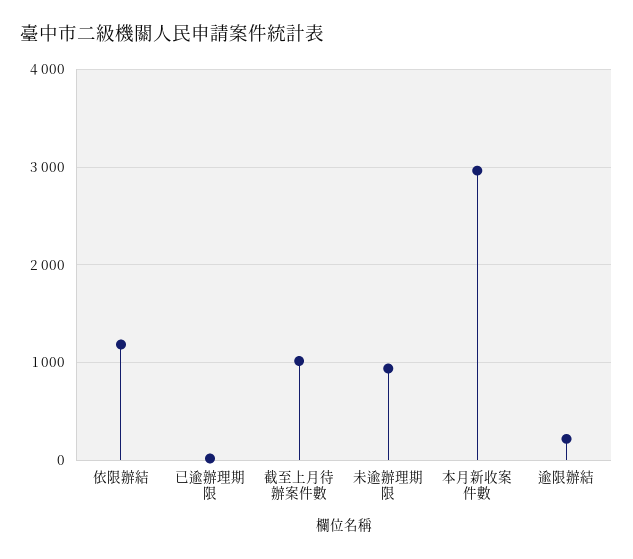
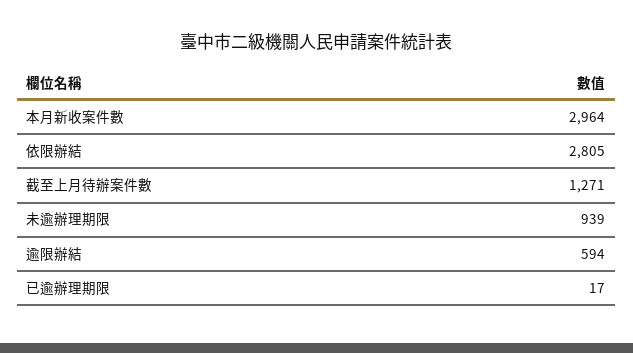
  {
-   "依限辦結": 1200,
+   "依限辦結": 2805,
    "已逾辦理期限": 17,
-   "截至上月待辦案件數": 1000,
+   "截至上月待辦案件數": 1271,
    "未逾辦理期限": 939,
    "本月新收案件數": 2964,
-   "逾限辦結": 200
+   "逾限辦結": 594
  }

